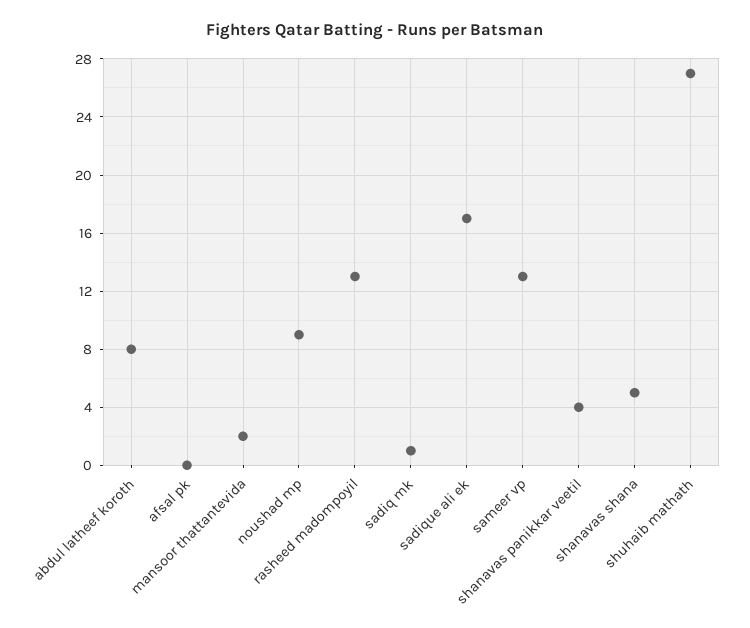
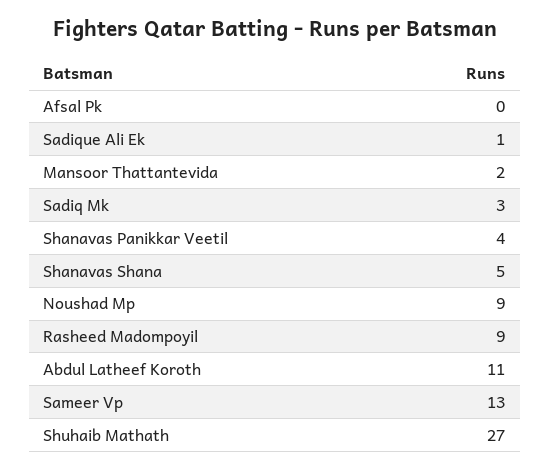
  {
-   "abdul latheef koroth": 8,
+   "abdul latheef koroth": 11,
    "afsal pk": 0,
    "mansoor thattantevida": 2,
    "noushad mp": 9,
-   "rasheed madompoyil": 13,
+   "rasheed madompoyil": 9,
-   "sadiq mk": 1,
+   "sadiq mk": 3,
-   "sadique ali ek": 17,
+   "sadique ali ek": 1,
    "sameer vp": 13,
    "shanavas panikkar veetil": 4,
    "shanavas shana": 5,
    "shuhaib mathath": 27
  }

